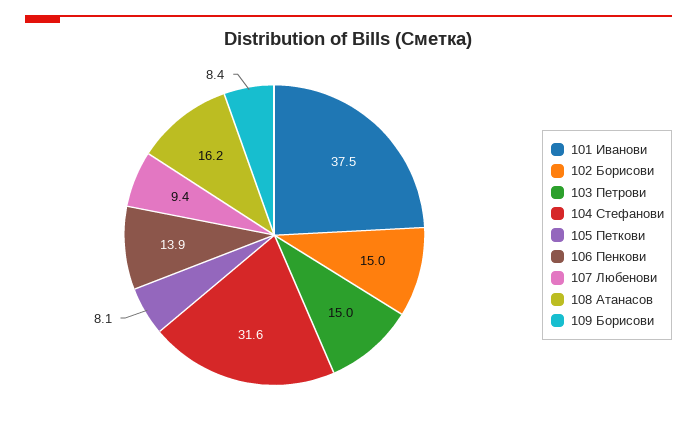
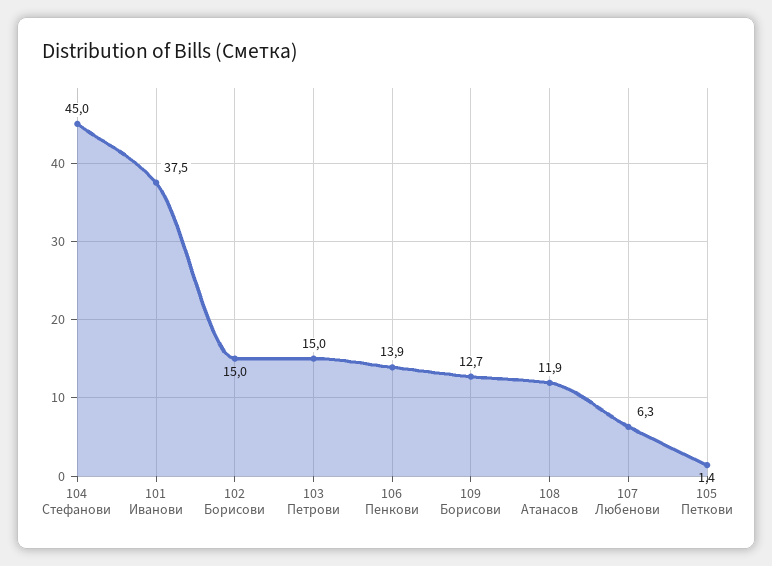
  {
    "101 Иванови": 37.5,
    "102 Борисови": 15,
    "103 Петрови": 15,
-   "104 Стефанови": 31.6,
+   "104 Стефанови": 45,
-   "105 Петкови": 8.1,
+   "105 Петкови": 1.4,
    "106 Пенкови": 13.9,
-   "107 Любенови": 9.4,
+   "107 Любенови": 6.3,
-   "108 Атанасов": 16.2,
+   "108 Атанасов": 11.9,
-   "109 Борисови": 8.4
+   "109 Борисови": 12.7
  }

